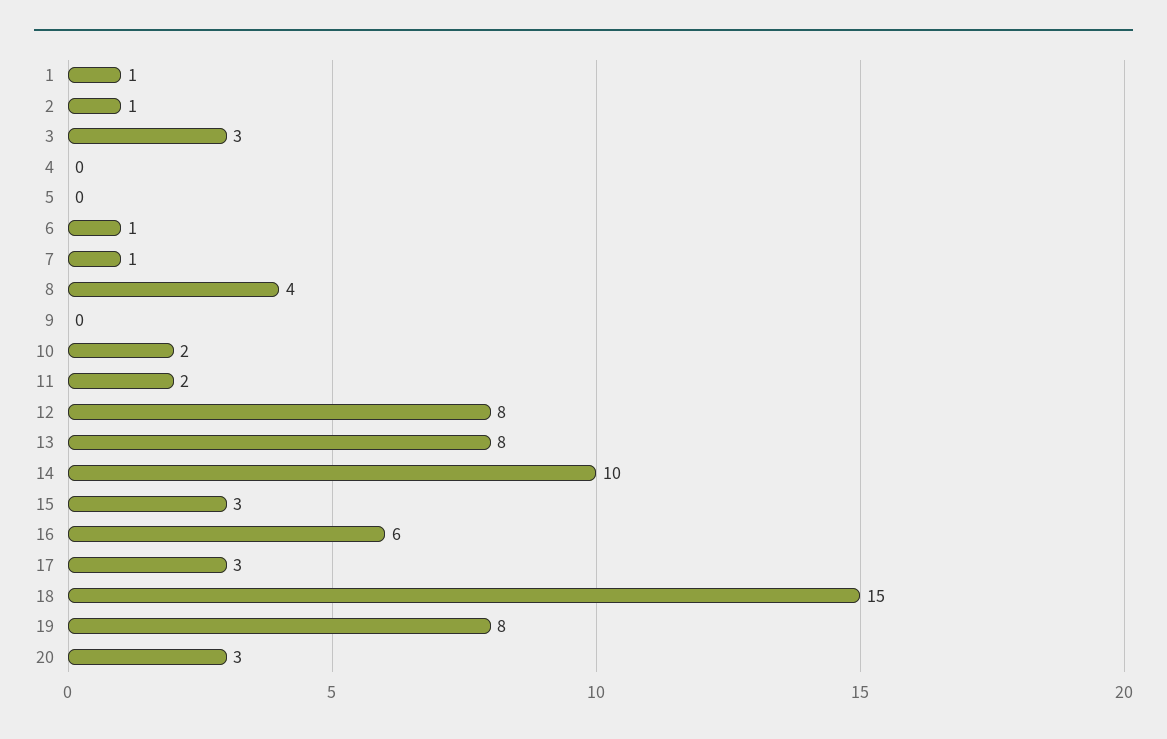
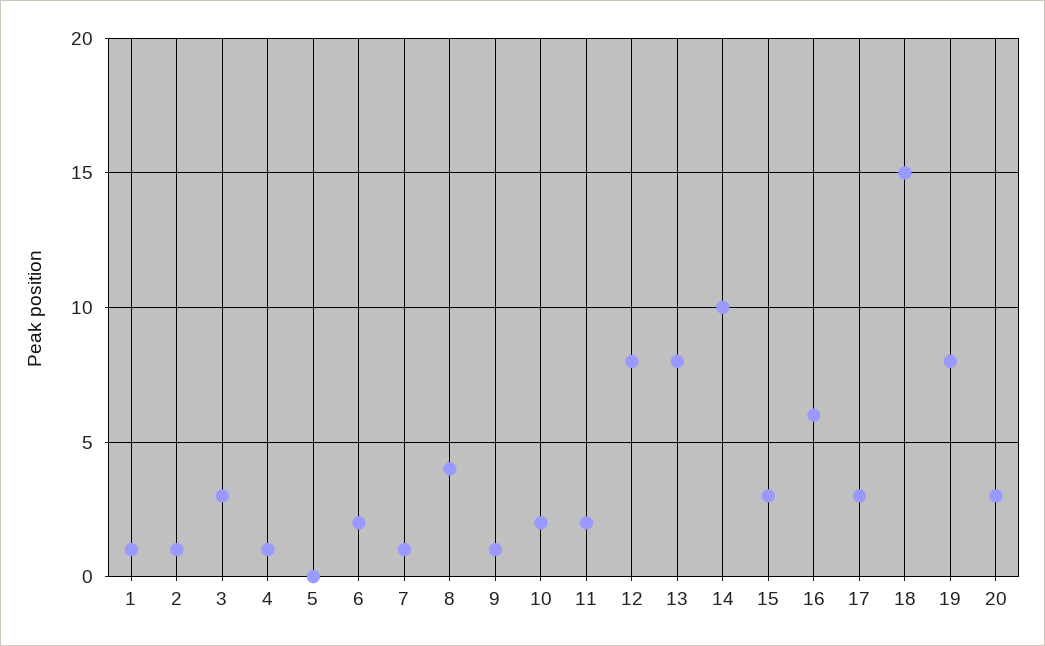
  {
    "1": 1,
    "2": 1,
    "3": 3,
-   "4": 0,
+   "4": 1,
    "5": 0,
-   "6": 1,
+   "6": 2,
    "7": 1,
    "8": 4,
-   "9": 0,
+   "9": 1,
    "10": 2,
    "11": 2,
    "12": 8,
    "13": 8,
    "14": 10,
    "15": 3,
    "16": 6,
    "17": 3,
    "18": 15,
    "19": 8,
    "20": 3
  }

